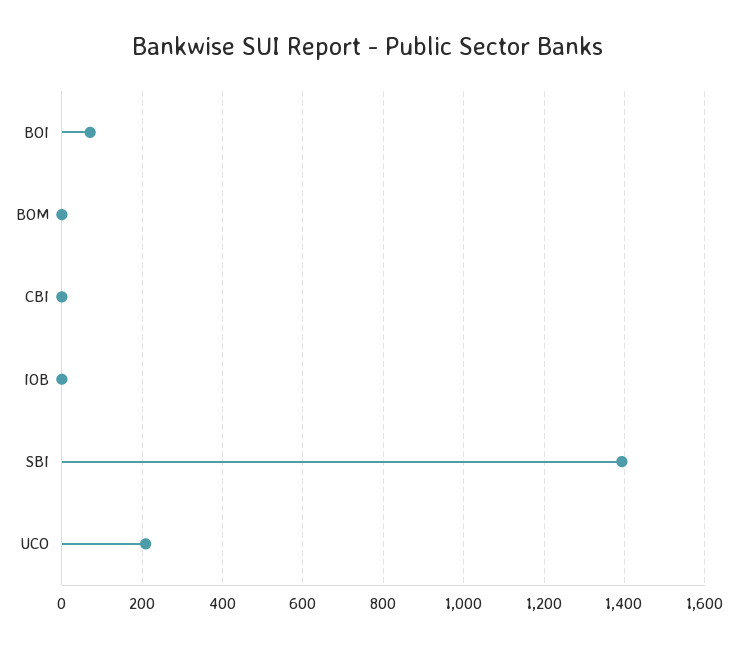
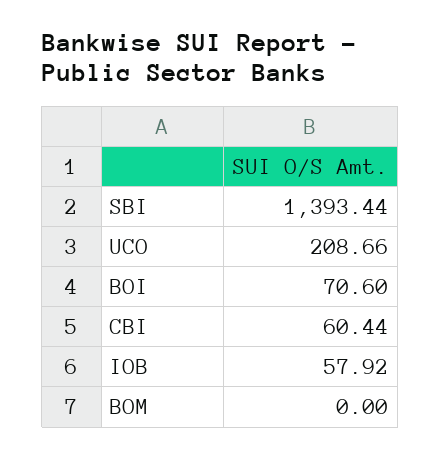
  {
    "BOI": 70.6,
    "BOM": 0,
-   "CBI": 0,
+   "CBI": 60.44,
-   "IOB": 0,
+   "IOB": 57.92,
    "SBI": 1393.44,
    "UCO": 208.66
  }

